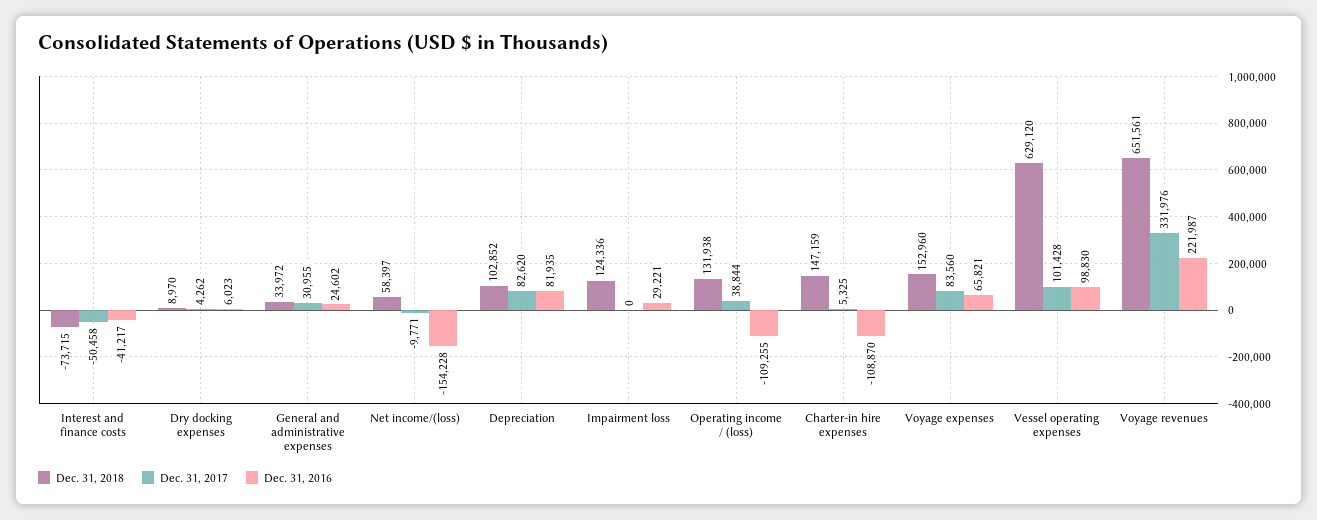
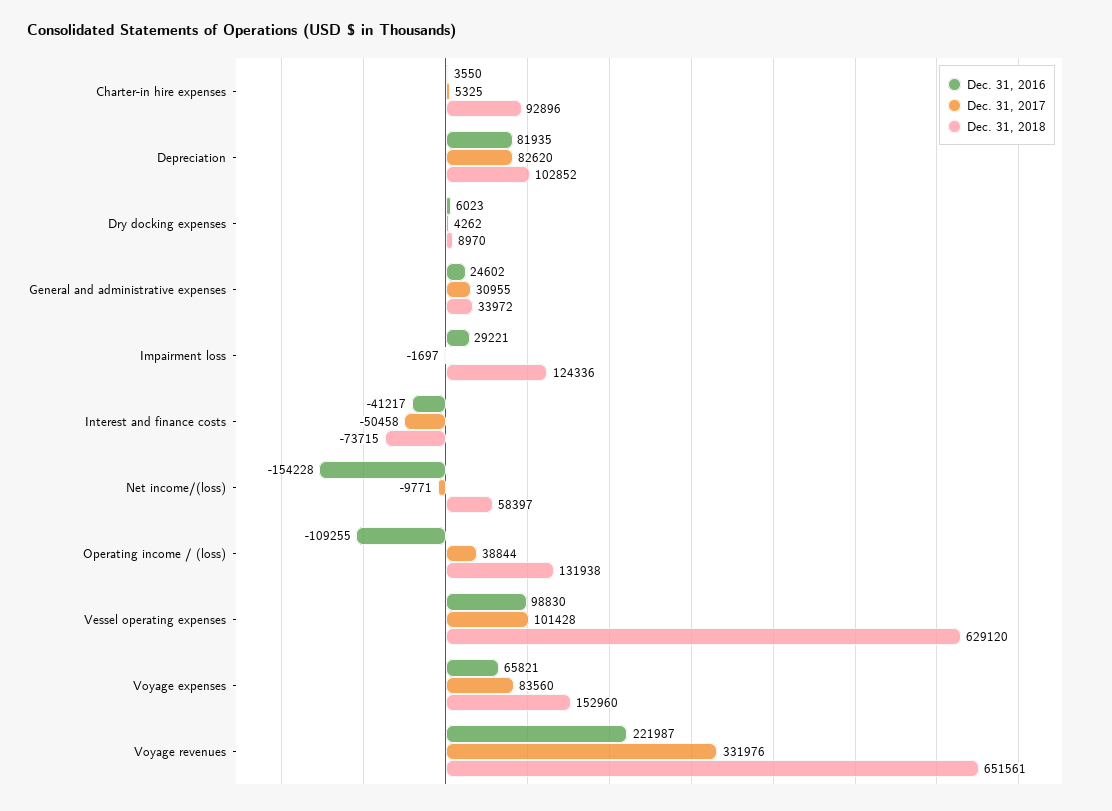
  {
    "Dec. 31, 2018": {
      "Interest and finance costs": -73715,
      "Dry docking expenses": 8970,
      "General and administrative expenses": 33972,
      "Net income/(loss)": 58397,
      "Depreciation": 102852,
      "Impairment loss": 124336,
      "Operating income / (loss)": 131938,
-     "Charter-in hire expenses": 147159,
+     "Charter-in hire expenses": 92896,
      "Voyage expenses": 152960,
      "Vessel operating expenses": 629120,
      "Voyage revenues": 651561
    },
    "Dec. 31, 2017": {
      "Interest and finance costs": -50458,
      "Dry docking expenses": 4262,
      "General and administrative expenses": 30955,
      "Net income/(loss)": -9771,
      "Depreciation": 82620,
-     "Impairment loss": 0,
+     "Impairment loss": -1697,
      "Operating income / (loss)": 38844,
      "Charter-in hire expenses": 5325,
      "Voyage expenses": 83560,
      "Vessel operating expenses": 101428,
      "Voyage revenues": 331976
    },
    "Dec. 31, 2016": {
      "Interest and finance costs": -41217,
      "Dry docking expenses": 6023,
      "General and administrative expenses": 24602,
      "Net income/(loss)": -154228,
      "Depreciation": 81935,
      "Impairment loss": 29221,
      "Operating income / (loss)": -109255,
-     "Charter-in hire expenses": -108870,
+     "Charter-in hire expenses": 3550,
      "Voyage expenses": 65821,
      "Vessel operating expenses": 98830,
      "Voyage revenues": 221987
    }
  }

